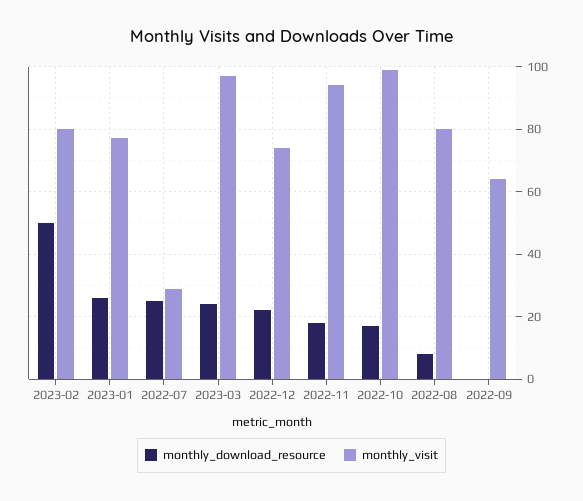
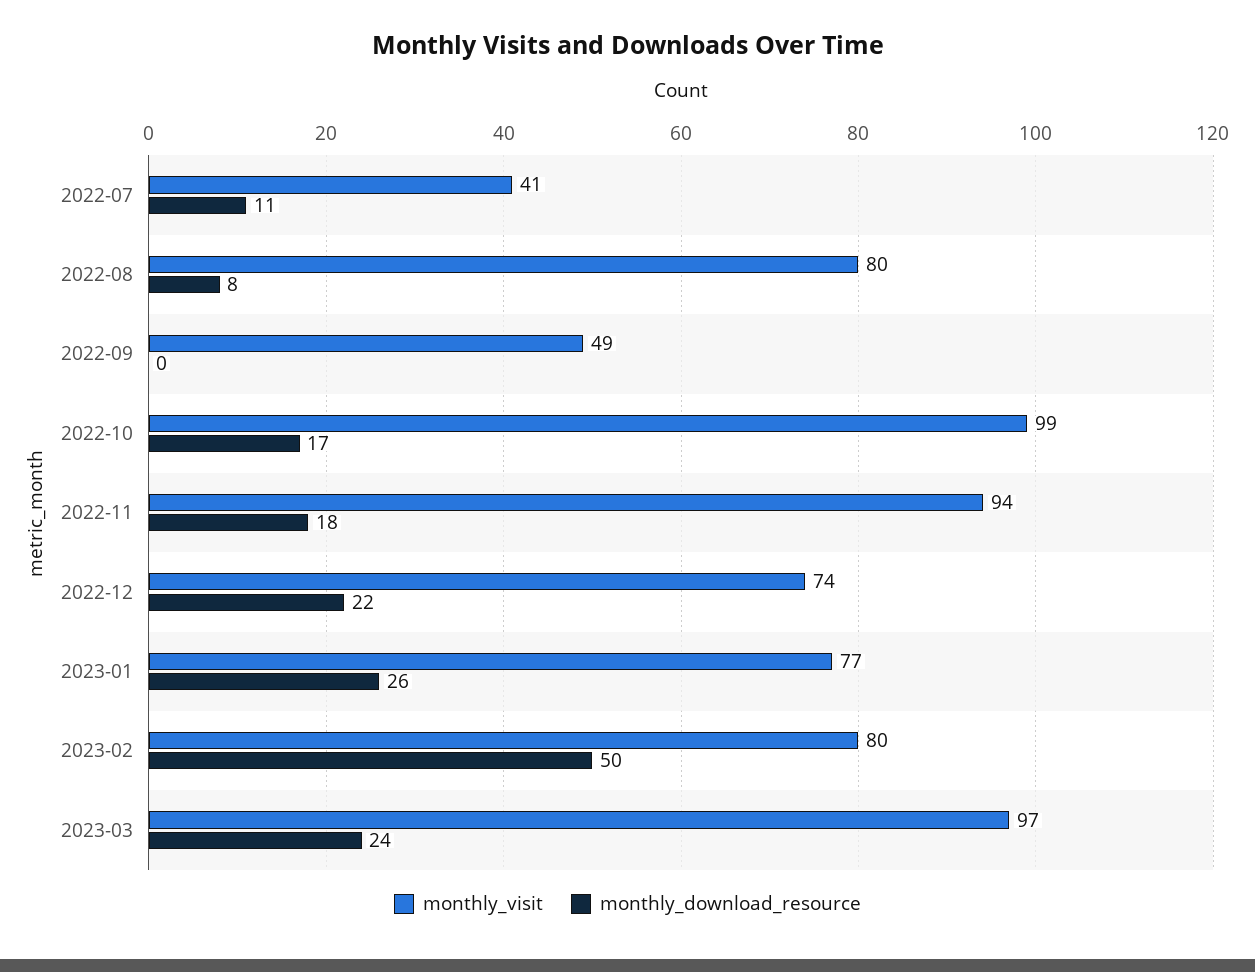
  {
    "monthly_download_resource": {
      "2023-02": 50,
      "2023-01": 26,
-     "2022-07": 25,
+     "2022-07": 11,
      "2023-03": 24,
      "2022-12": 22,
      "2022-11": 18,
      "2022-10": 17,
      "2022-08": 8,
      "2022-09": 0
    },
    "monthly_visit": {
      "2023-02": 80,
      "2023-01": 77,
-     "2022-07": 30,
+     "2022-07": 41,
      "2023-03": 97,
      "2022-12": 74,
      "2022-11": 94,
      "2022-10": 99,
      "2022-08": 80,
-     "2022-09": 65
+     "2022-09": 49
    }
  }

